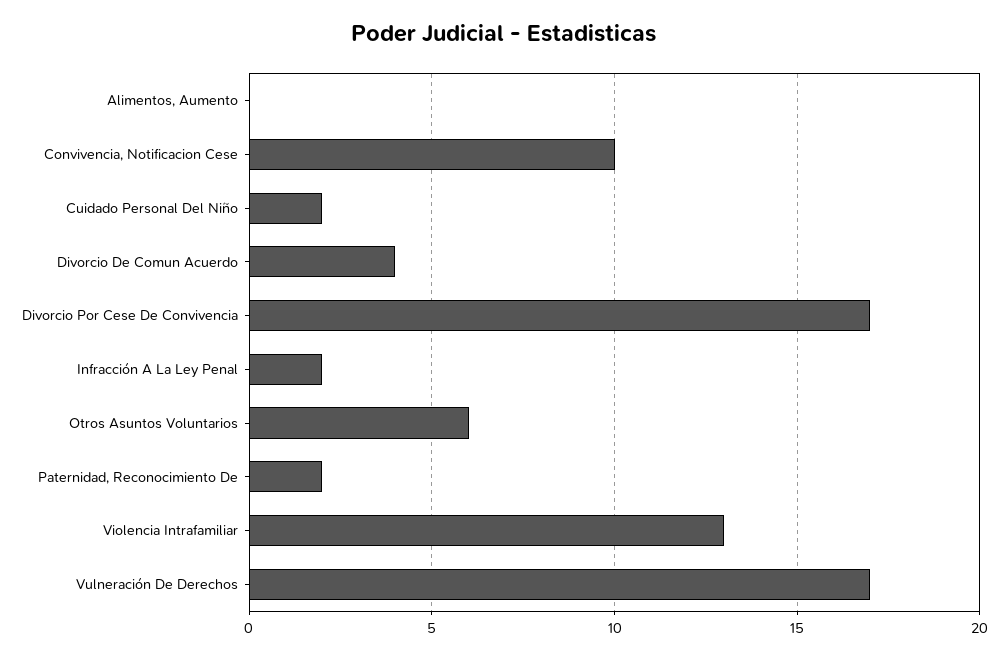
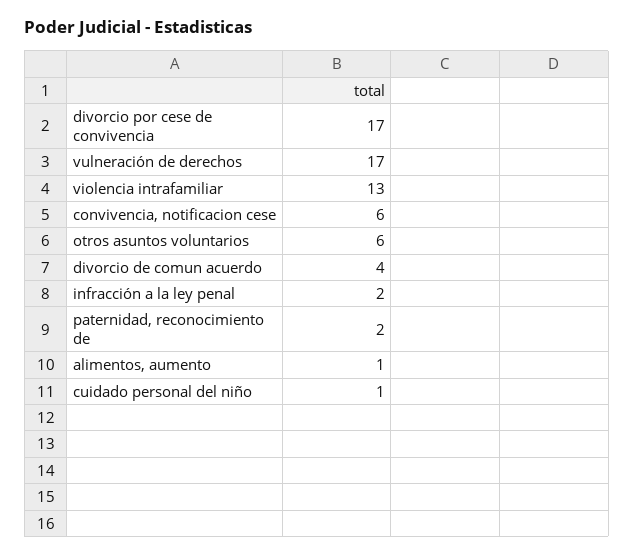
  {
-   "Alimentos, Aumento": 0,
+   "Alimentos, Aumento": 1,
-   "Convivencia, Notificacion Cese": 10,
+   "Convivencia, Notificacion Cese": 6,
-   "Cuidado Personal Del Niño": 2,
+   "Cuidado Personal Del Niño": 1,
    "Divorcio De Comun Acuerdo": 4,
    "Divorcio Por Cese De Convivencia": 17,
    "Infracción A La Ley Penal": 2,
    "Otros Asuntos Voluntarios": 6,
    "Paternidad, Reconocimiento De": 2,
    "Violencia Intrafamiliar": 13,
    "Vulneración De Derechos": 17
  }

